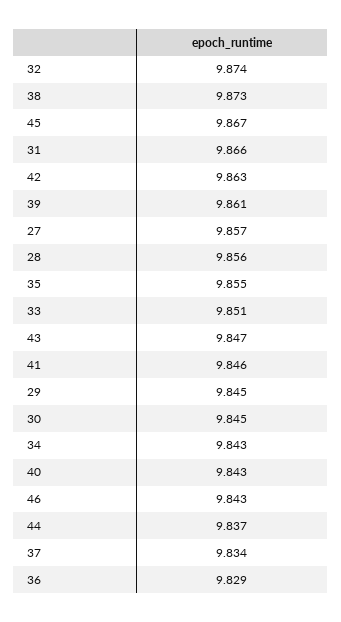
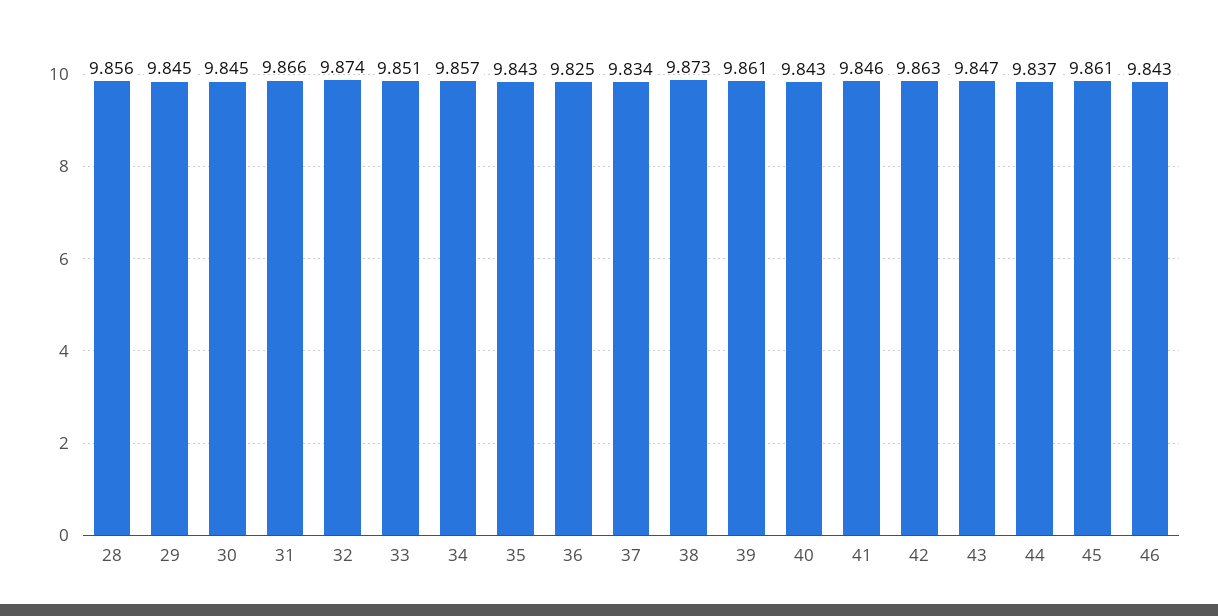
  {
    "32": 9.874,
    "38": 9.873,
-   "45": 9.867,
+   "45": 9.861,
    "31": 9.866,
    "42": 9.863,
    "39": 9.861,
-   "27": 9.857,
    "28": 9.856,
-   "35": 9.855,
+   "35": 9.843,
    "33": 9.851,
    "43": 9.847,
    "41": 9.846,
    "29": 9.845,
    "30": 9.845,
-   "34": 9.843,
+   "34": 9.857,
    "40": 9.843,
    "46": 9.843,
    "44": 9.837,
    "37": 9.834,
-   "36": 9.829
+   "36": 9.825
  }

